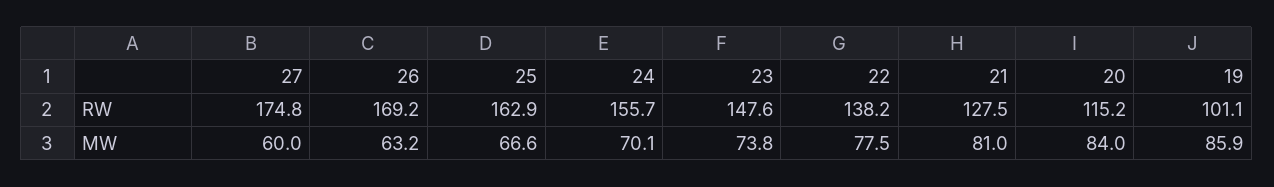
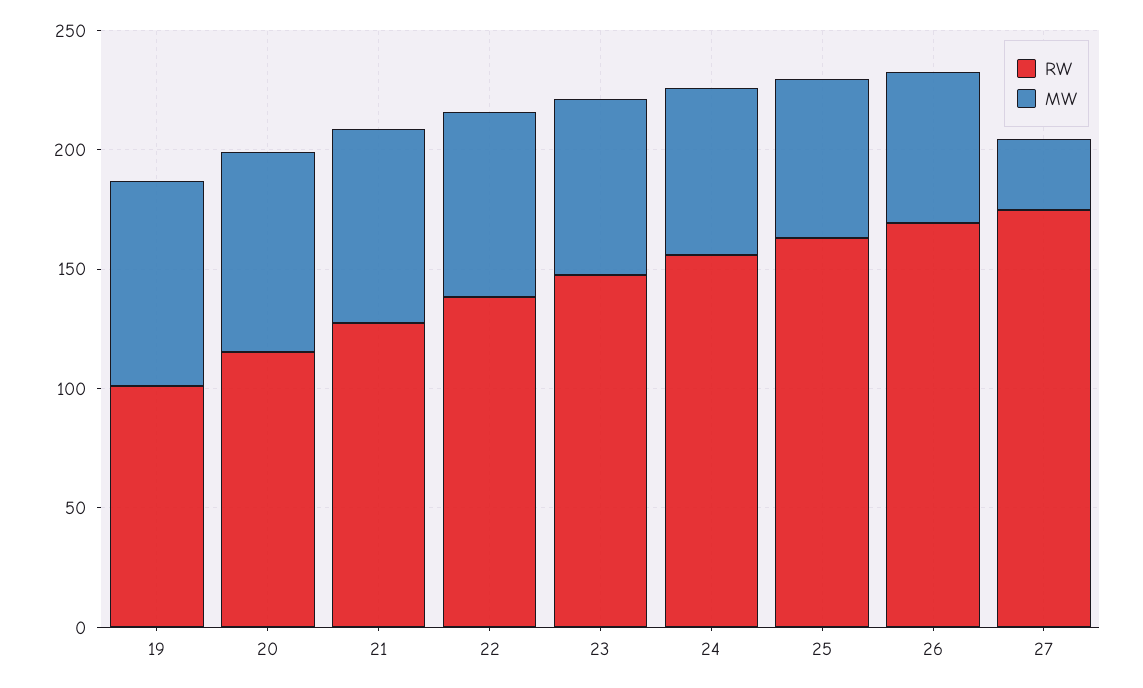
  {
    "RW": {
      "27": 174.8,
      "26": 169.2,
      "25": 162.9,
      "24": 155.7,
      "23": 147.6,
      "22": 138.2,
      "21": 127.5,
      "20": 115.2,
      "19": 101.1
    },
    "MW": {
-     "27": 60,
+     "27": 30,
      "26": 63.2,
      "25": 66.6,
      "24": 70.1,
      "23": 73.8,
      "22": 77.5,
      "21": 81,
      "20": 84,
      "19": 85.9
    }
  }

